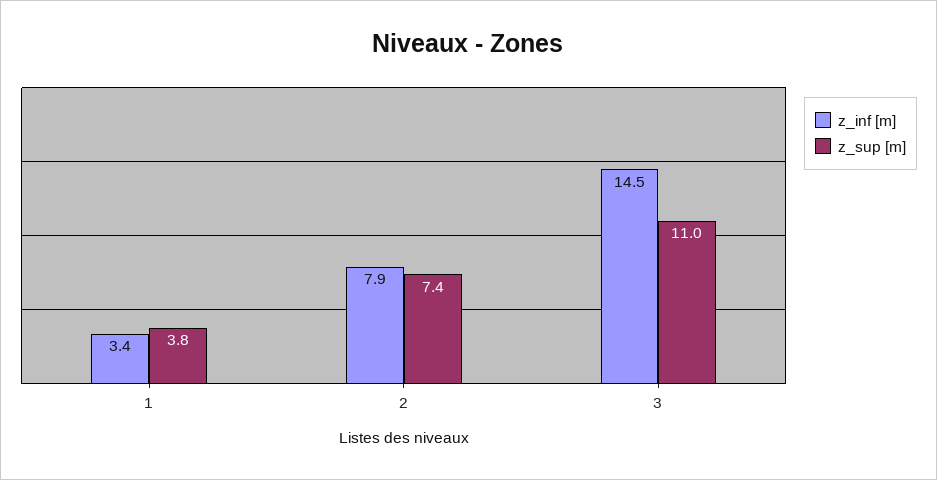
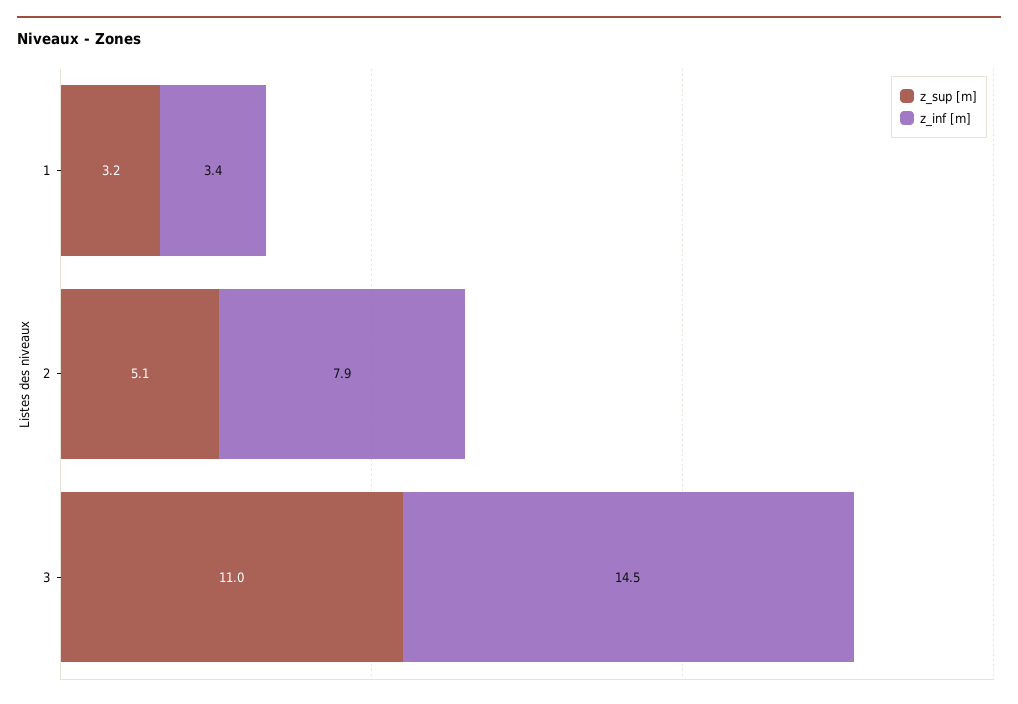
  {
    "z_inf [m]": {
      "1": 3.4,
      "2": 7.9,
      "3": 14.5
    },
    "z_sup [m]": {
-     "1": 3.8,
+     "1": 3.2,
-     "2": 7.4,
+     "2": 5.1,
      "3": 11
    }
  }

